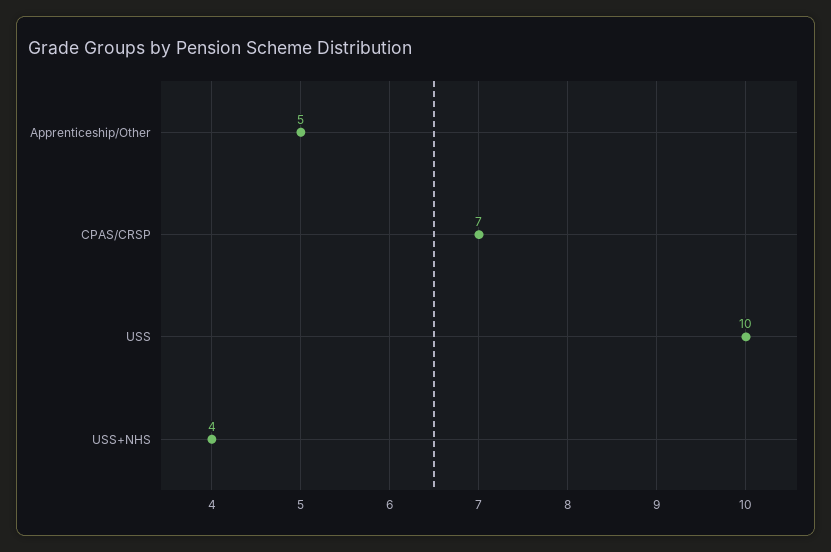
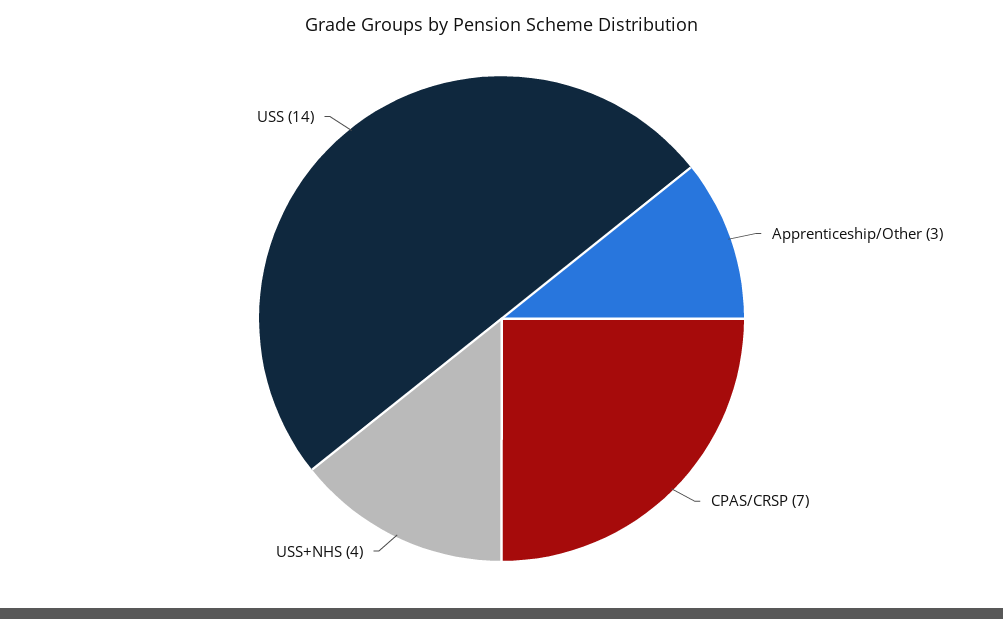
  {
-   "Apprenticeship/Other": 5,
+   "Apprenticeship/Other": 3,
    "CPAS/CRSP": 7,
-   "USS": 10,
+   "USS": 14,
    "USS+NHS": 4
  }

